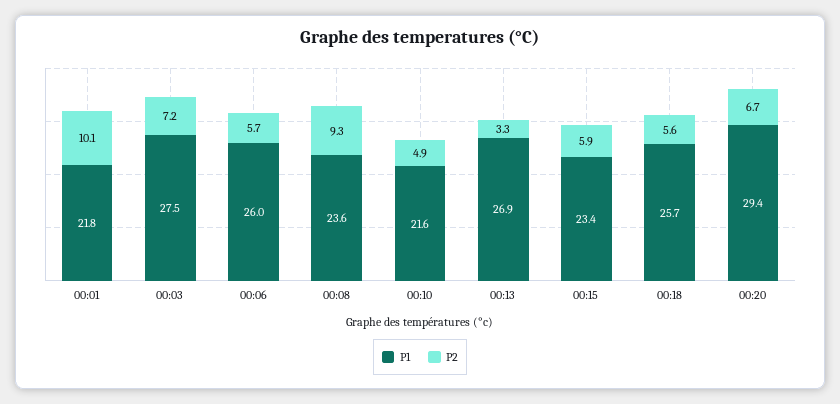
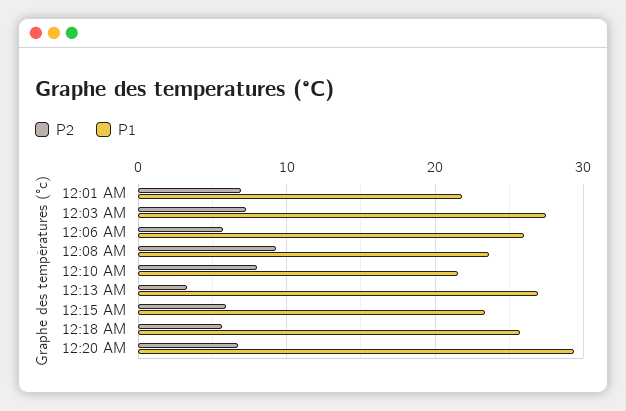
  {
    "P1": {
      "00:01": 21.8,
      "00:03": 27.5,
      "00:06": 26,
      "00:08": 23.6,
      "00:10": 21.6,
      "00:13": 26.9,
      "00:15": 23.4,
      "00:18": 25.7,
      "00:20": 29.4
    },
    "P2": {
-     "00:01": 10.1,
+     "00:01": 7,
      "00:03": 7.2,
      "00:06": 5.7,
      "00:08": 9.3,
-     "00:10": 4.9,
+     "00:10": 8,
      "00:13": 3.3,
      "00:15": 5.9,
      "00:18": 5.6,
      "00:20": 6.7
    }
  }

